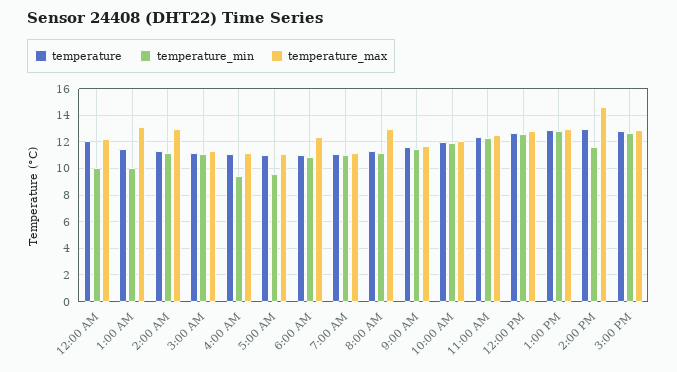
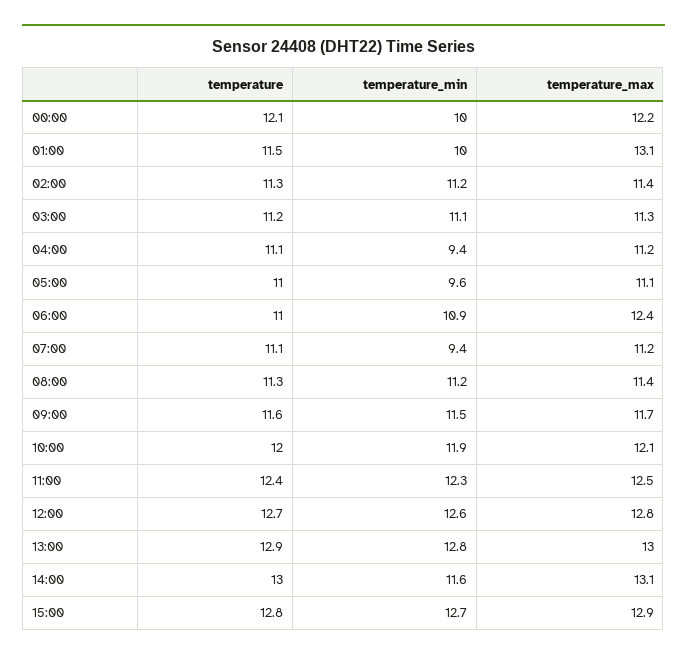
  {
    "temperature": {
      "12:00 AM": 12.1,
      "1:00 AM": 11.5,
      "2:00 AM": 11.3,
      "3:00 AM": 11.2,
      "4:00 AM": 11.1,
      "5:00 AM": 11,
      "6:00 AM": 11,
      "7:00 AM": 11.1,
      "8:00 AM": 11.3,
      "9:00 AM": 11.6,
      "10:00 AM": 12,
      "11:00 AM": 12.4,
      "12:00 PM": 12.7,
      "1:00 PM": 12.9,
      "2:00 PM": 13,
      "3:00 PM": 12.8
    },
    "temperature_min": {
      "12:00 AM": 10,
      "1:00 AM": 10,
      "2:00 AM": 11.2,
      "3:00 AM": 11.1,
      "4:00 AM": 9.4,
      "5:00 AM": 9.6,
      "6:00 AM": 10.9,
-     "7:00 AM": 11,
+     "7:00 AM": 9.4,
      "8:00 AM": 11.2,
      "9:00 AM": 11.5,
      "10:00 AM": 11.9,
      "11:00 AM": 12.3,
      "12:00 PM": 12.6,
      "1:00 PM": 12.8,
      "2:00 PM": 11.6,
      "3:00 PM": 12.7
    },
    "temperature_max": {
      "12:00 AM": 12.2,
      "1:00 AM": 13.1,
-     "2:00 AM": 13,
+     "2:00 AM": 11.4,
      "3:00 AM": 11.3,
      "4:00 AM": 11.2,
      "5:00 AM": 11.1,
      "6:00 AM": 12.4,
      "7:00 AM": 11.2,
-     "8:00 AM": 13,
+     "8:00 AM": 11.4,
      "9:00 AM": 11.7,
      "10:00 AM": 12.1,
      "11:00 AM": 12.5,
      "12:00 PM": 12.8,
      "1:00 PM": 13,
-     "2:00 PM": 14.5,
+     "2:00 PM": 13.1,
      "3:00 PM": 12.9
    }
  }

